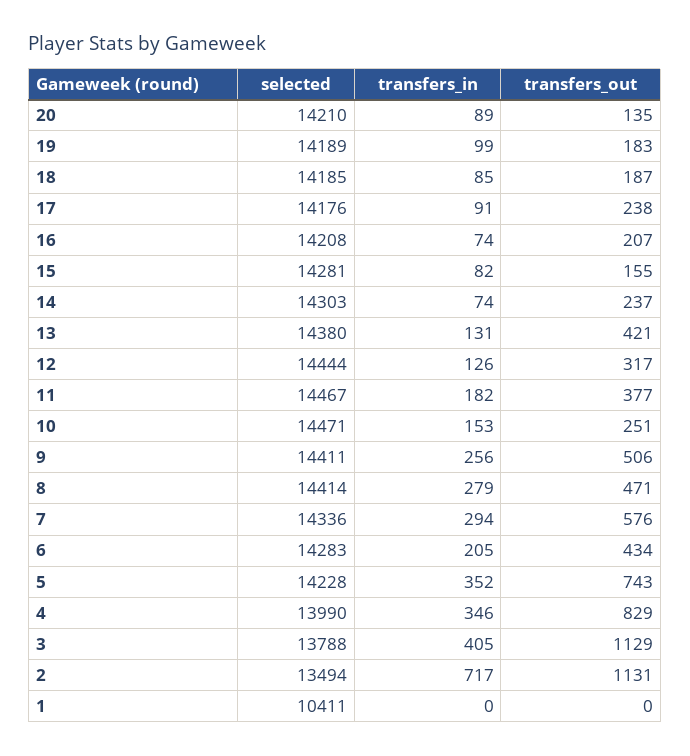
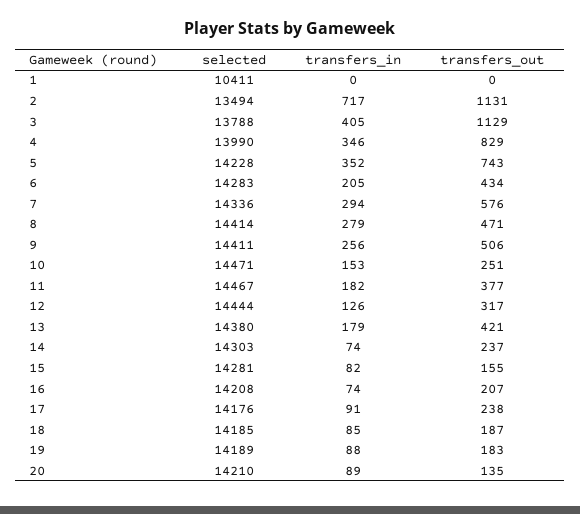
  {
    "selected": {
      "20": 14210,
      "19": 14189,
      "18": 14185,
      "17": 14176,
      "16": 14208,
      "15": 14281,
      "14": 14303,
      "13": 14380,
      "12": 14444,
      "11": 14467,
      "10": 14471,
      "9": 14411,
      "8": 14414,
      "7": 14336,
      "6": 14283,
      "5": 14228,
      "4": 13990,
      "3": 13788,
      "2": 13494,
      "1": 10411
    },
    "transfers_in": {
      "20": 89,
-     "19": 99,
+     "19": 88,
      "18": 85,
      "17": 91,
      "16": 74,
      "15": 82,
      "14": 74,
-     "13": 131,
+     "13": 179,
      "12": 126,
      "11": 182,
      "10": 153,
      "9": 256,
      "8": 279,
      "7": 294,
      "6": 205,
      "5": 352,
      "4": 346,
      "3": 405,
      "2": 717,
      "1": 0
    },
    "transfers_out": {
      "20": 135,
      "19": 183,
      "18": 187,
      "17": 238,
      "16": 207,
      "15": 155,
      "14": 237,
      "13": 421,
      "12": 317,
      "11": 377,
      "10": 251,
      "9": 506,
      "8": 471,
      "7": 576,
      "6": 434,
      "5": 743,
      "4": 829,
      "3": 1129,
      "2": 1131,
      "1": 0
    }
  }

